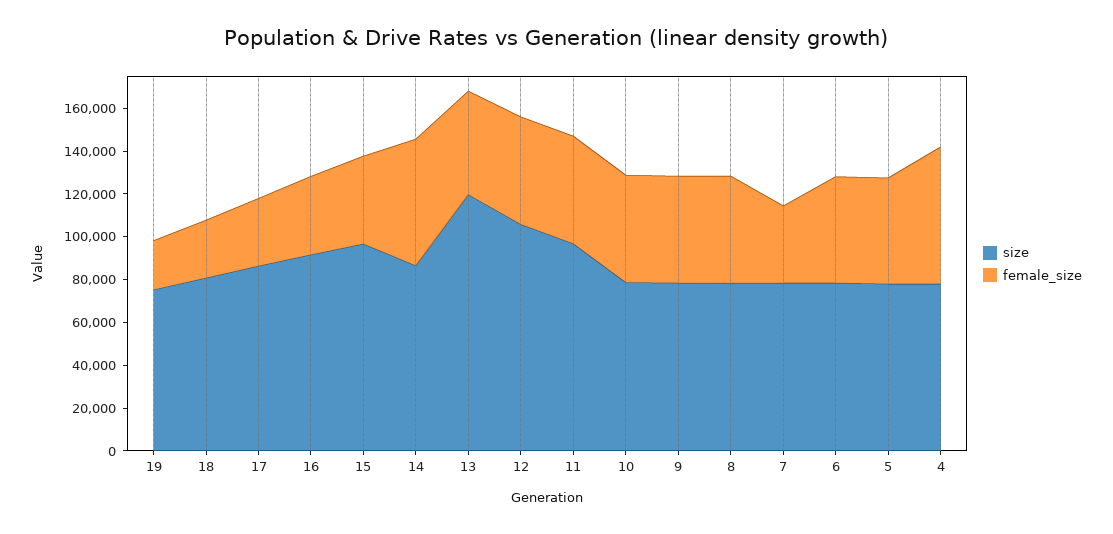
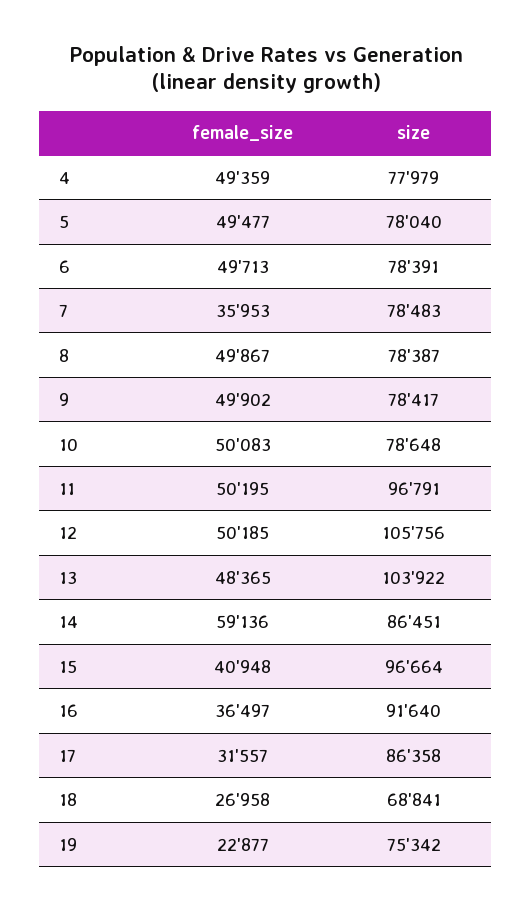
  {
    "size": {
      "19": 75342,
-     "18": 80000,
+     "18": 68841,
      "17": 86358,
      "16": 91640,
      "15": 96664,
      "14": 86451,
-     "13": 120000,
+     "13": 103922,
      "12": 105756,
      "11": 96791,
      "10": 78648,
      "9": 78417,
      "8": 78387,
      "7": 78483,
      "6": 78391,
      "5": 78040,
      "4": 77979
    },
    "female_size": {
      "19": 22877,
      "18": 26958,
      "17": 31557,
      "16": 36497,
      "15": 40948,
      "14": 59136,
      "13": 48365,
      "12": 50185,
      "11": 50195,
      "10": 50083,
      "9": 49902,
      "8": 49867,
      "7": 35953,
      "6": 49713,
      "5": 49477,
-     "4": 65000
+     "4": 49359
    }
  }

